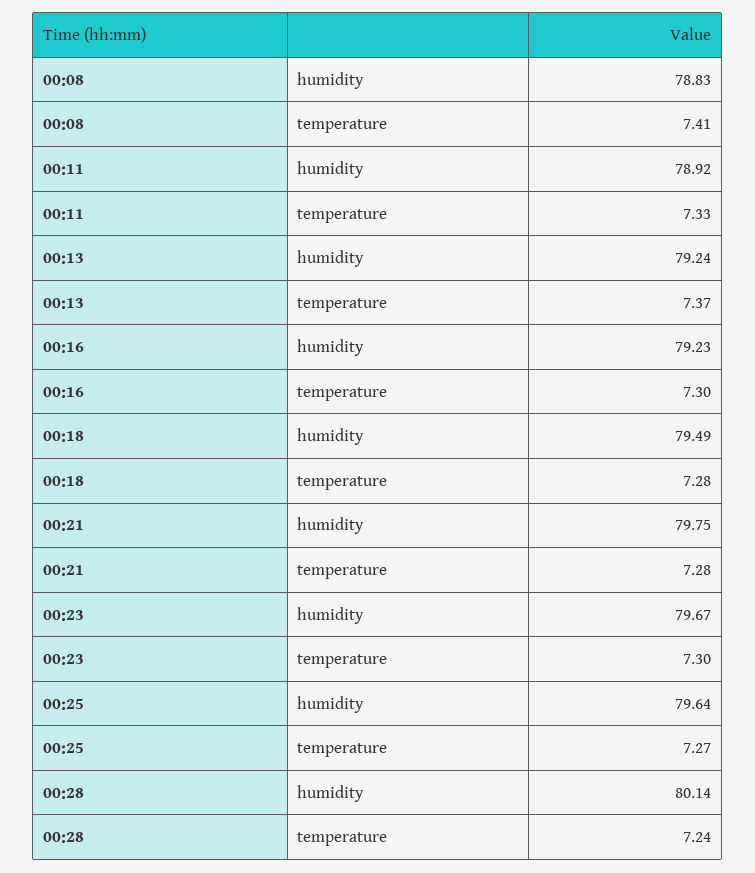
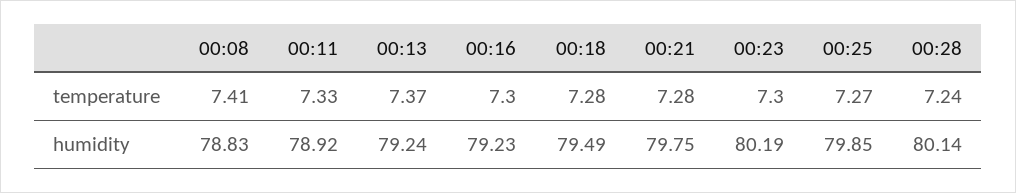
  {
    "00:08": {
      "humidity": 78.83,
      "temperature": 7.41
    },
    "00:11": {
      "humidity": 78.92,
      "temperature": 7.33
    },
    "00:13": {
      "humidity": 79.24,
      "temperature": 7.37
    },
    "00:16": {
      "humidity": 79.23,
      "temperature": 7.3
    },
    "00:18": {
      "humidity": 79.49,
      "temperature": 7.28
    },
    "00:21": {
      "humidity": 79.75,
      "temperature": 7.28
    },
    "00:23": {
-     "humidity": 79.67,
+     "humidity": 80.19,
      "temperature": 7.3
    },
    "00:25": {
-     "humidity": 79.64,
+     "humidity": 79.85,
      "temperature": 7.27
    },
    "00:28": {
      "humidity": 80.14,
      "temperature": 7.24
    }
  }

